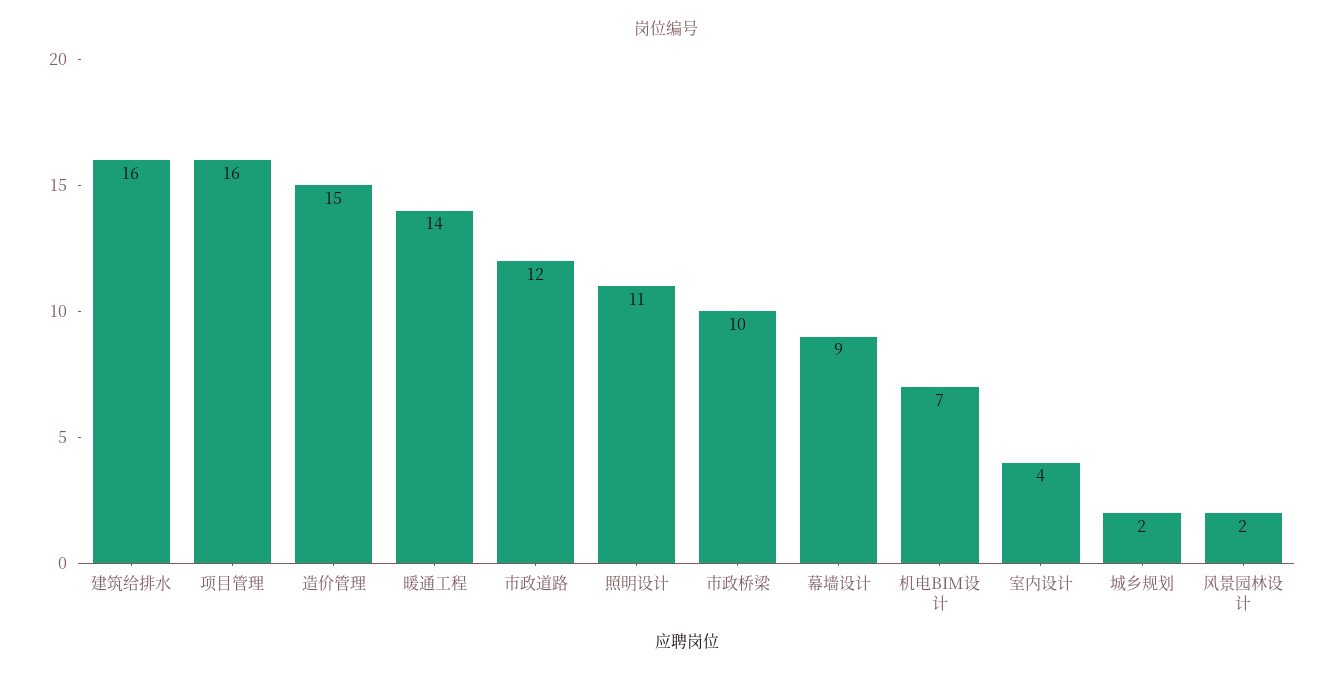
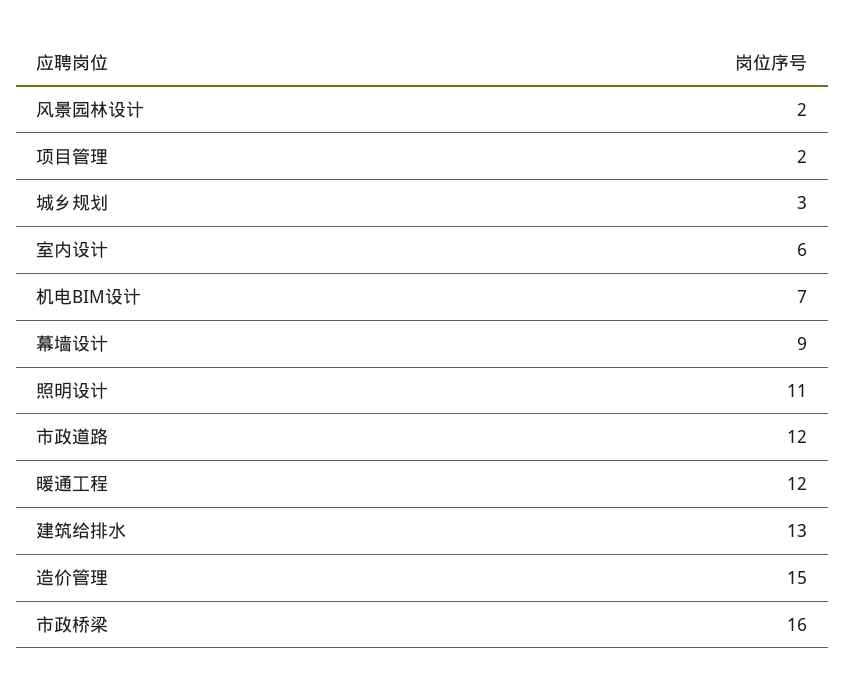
  {
-   "建筑给排水": 16,
+   "建筑给排水": 13,
-   "项目管理": 16,
+   "项目管理": 2,
    "造价管理": 15,
-   "暖通工程": 14,
+   "暖通工程": 12,
    "市政道路": 12,
    "照明设计": 11,
-   "市政桥梁": 10,
+   "市政桥梁": 16,
    "幕墙设计": 9,
    "机电BIM设计": 7,
-   "室内设计": 4,
+   "室内设计": 6,
-   "城乡规划": 2,
+   "城乡规划": 3,
    "风景园林设计": 2
  }

